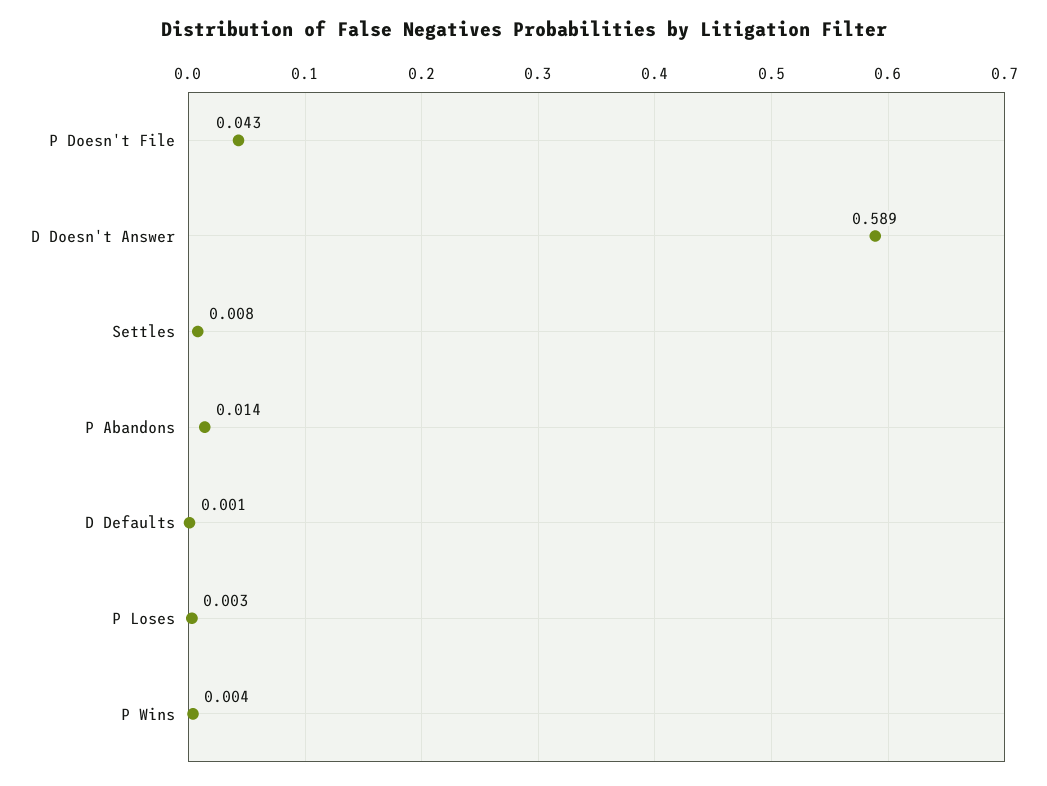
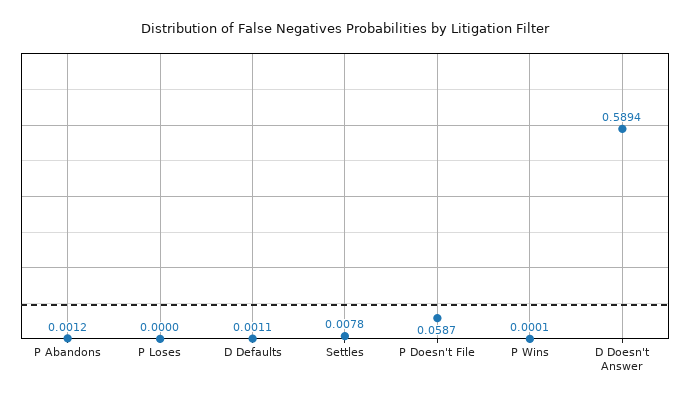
  {
-   "P Doesn't File": 0.043,
+   "P Doesn't File": 0.0587,
    "D Doesn't Answer": 0.5894,
    "Settles": 0.0078,
-   "P Abandons": 0.014,
+   "P Abandons": 0.0012,
    "D Defaults": 0.0011,
-   "P Loses": 0.003,
+   "P Loses": 0,
-   "P Wins": 0.004
+   "P Wins": 0.0001
  }

